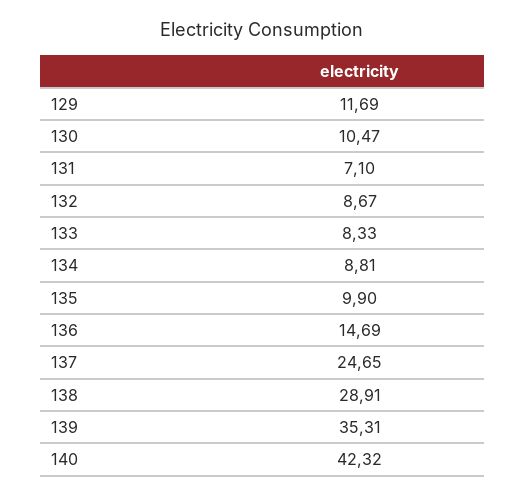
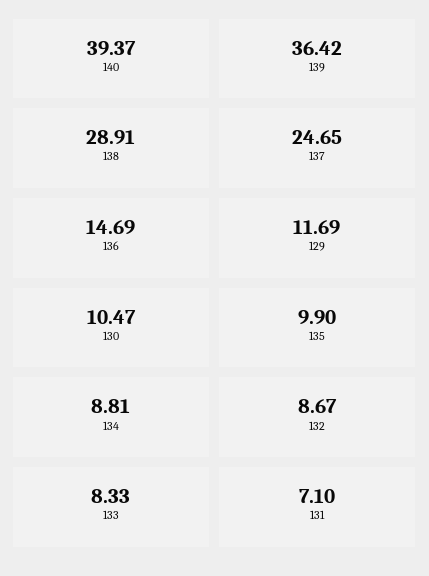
  {
    "129": 11.69,
    "130": 10.47,
    "131": 7.1,
    "132": 8.67,
    "133": 8.33,
    "134": 8.81,
    "135": 9.9,
    "136": 14.69,
    "137": 24.65,
    "138": 28.91,
-   "139": 35.31,
+   "139": 36.42,
-   "140": 42.32
+   "140": 39.37
  }

